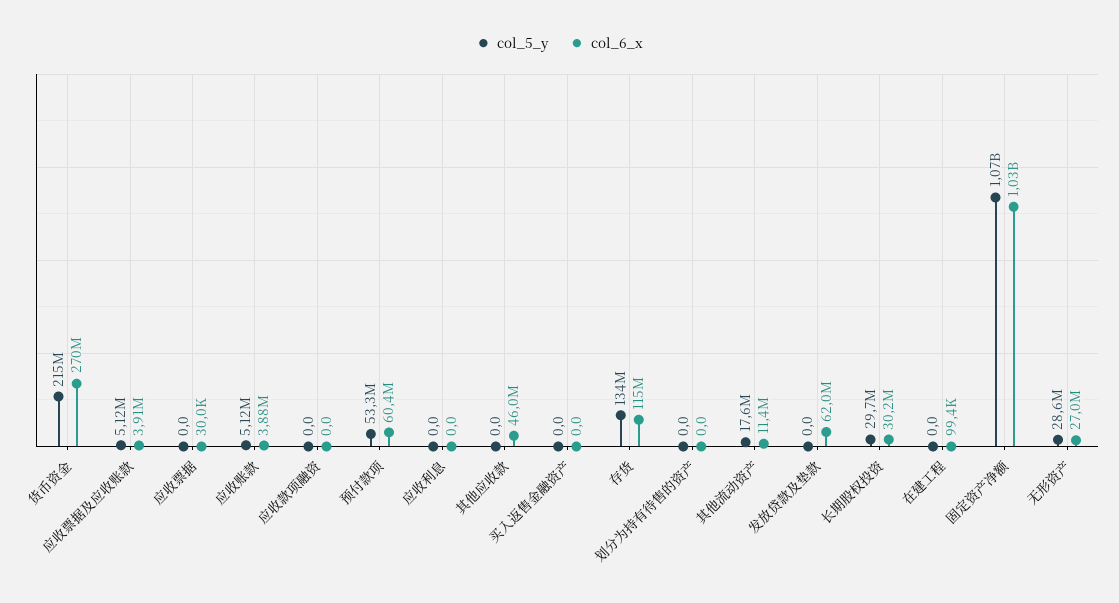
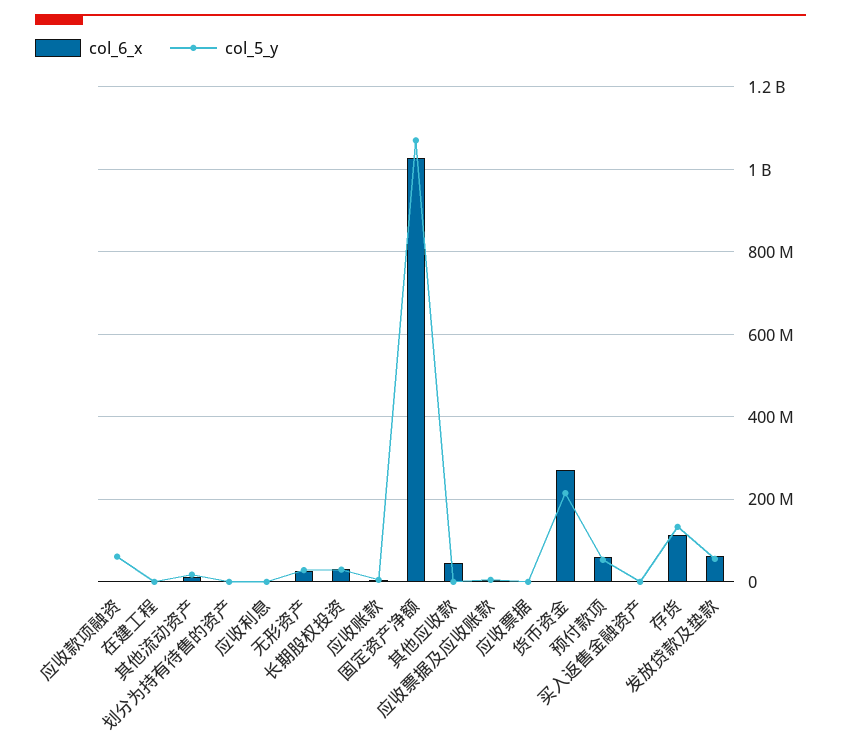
  {
    "col_5_y": {
      "货币资金": 215000000,
      "应收票据及应收账款": 5120000,
      "应收票据": 0,
      "应收账款": 5120000,
-     "应收款项融资": 0,
+     "应收款项融资": 60000000,
      "预付款项": 53300000,
      "应收利息": 0,
      "其他应收款": 0,
      "买入返售金融资产": 0,
      "存货": 134000000,
      "划分为持有待售的资产": 0,
      "其他流动资产": 17600000,
-     "发放贷款及垫款": 0,
+     "发放贷款及垫款": 60000000,
      "长期股权投资": 29700000,
      "在建工程": 0,
      "固定资产净额": 1070000000,
      "无形资产": 28600000
    },
    "col_6_x": {
      "货币资金": 270000000,
      "应收票据及应收账款": 3910000,
      "应收票据": 30000,
      "应收账款": 3880000,
      "应收款项融资": 0,
      "预付款项": 60400000,
      "应收利息": 0,
      "其他应收款": 46000000,
      "买入返售金融资产": 0,
      "存货": 115000000,
      "划分为持有待售的资产": 0,
      "其他流动资产": 11400000,
      "发放贷款及垫款": 62000000,
      "长期股权投资": 30200000,
      "在建工程": 99400,
      "固定资产净额": 1030000000,
      "无形资产": 27000000
    }
  }

